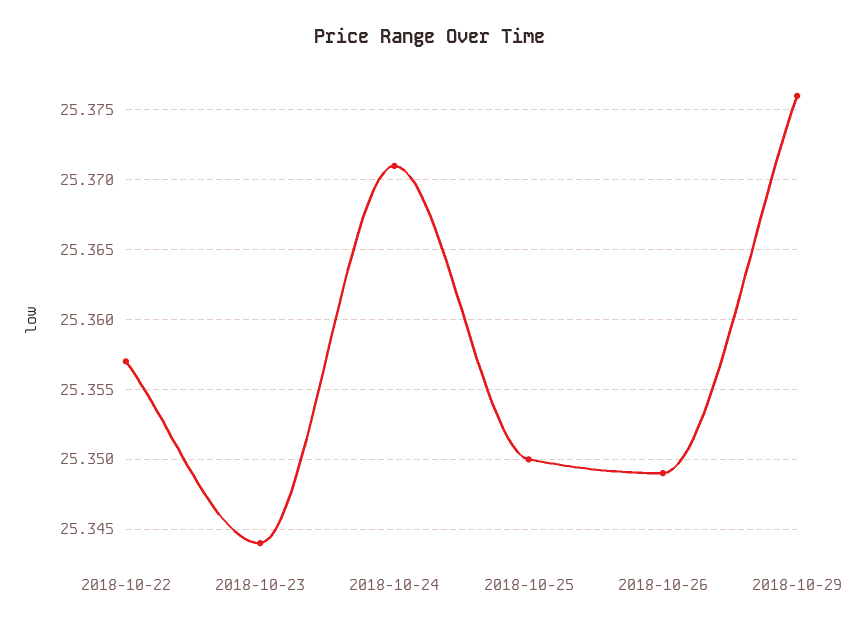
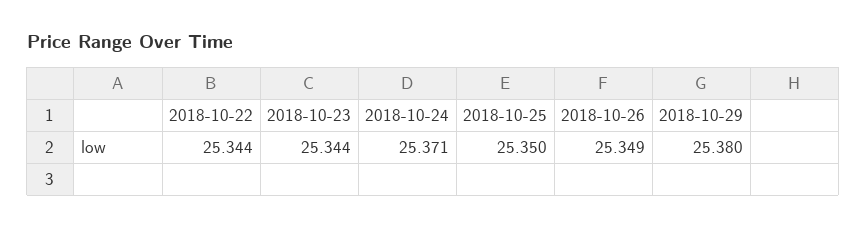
  {
-   "2018-10-22": 25.357,
+   "2018-10-22": 25.344,
    "2018-10-23": 25.344,
    "2018-10-24": 25.371,
    "2018-10-25": 25.35,
    "2018-10-26": 25.349,
-   "2018-10-29": 25.376
+   "2018-10-29": 25.38
  }

